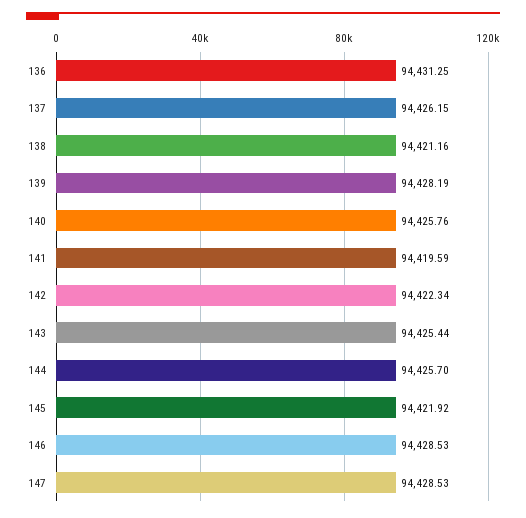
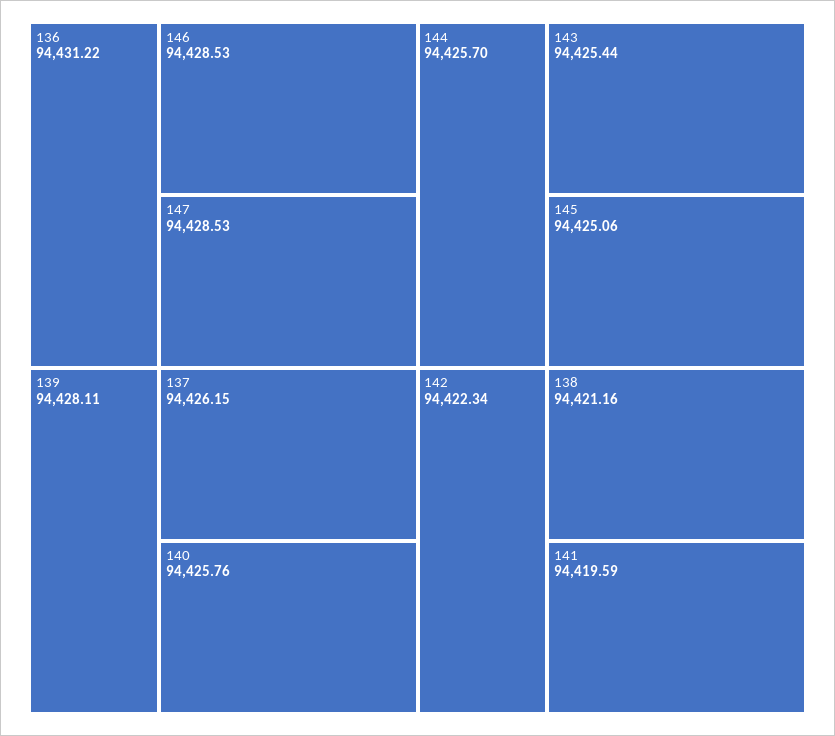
  {
-   "136": 94431.25,
+   "136": 94431.22,
    "137": 94426.15,
    "138": 94421.16,
-   "139": 94428.19,
+   "139": 94428.11,
    "140": 94425.76,
    "141": 94419.59,
    "142": 94422.34,
    "143": 94425.44,
    "144": 94425.7,
-   "145": 94421.92,
+   "145": 94425.06,
    "146": 94428.53,
    "147": 94428.53
  }

